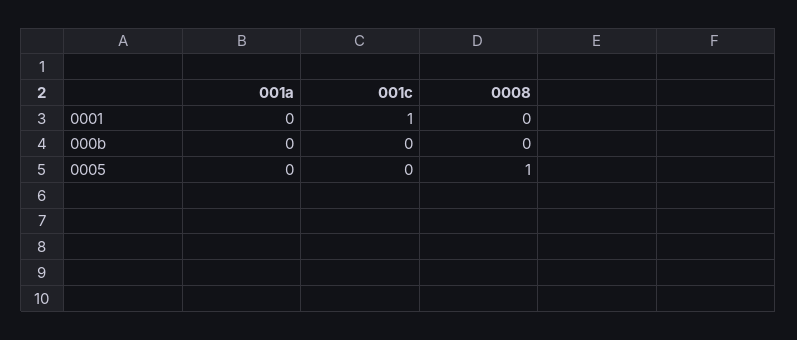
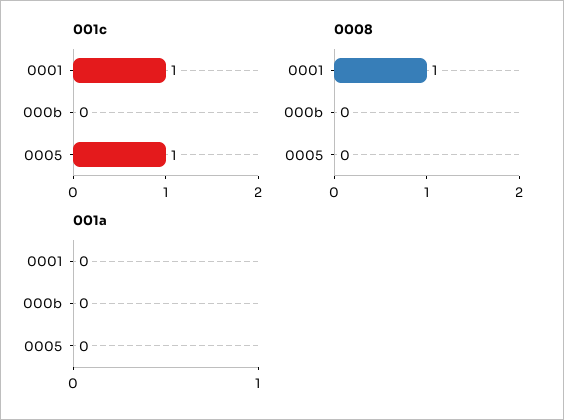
  {
    "001a": {
      "0001": 0,
      "000b": 0,
      "0005": 0
    },
    "001c": {
      "0001": 1,
      "000b": 0,
-     "0005": 0
+     "0005": 1
    },
    "0008": {
-     "0001": 0,
+     "0001": 1,
      "000b": 0,
-     "0005": 1
+     "0005": 0
    }
  }

